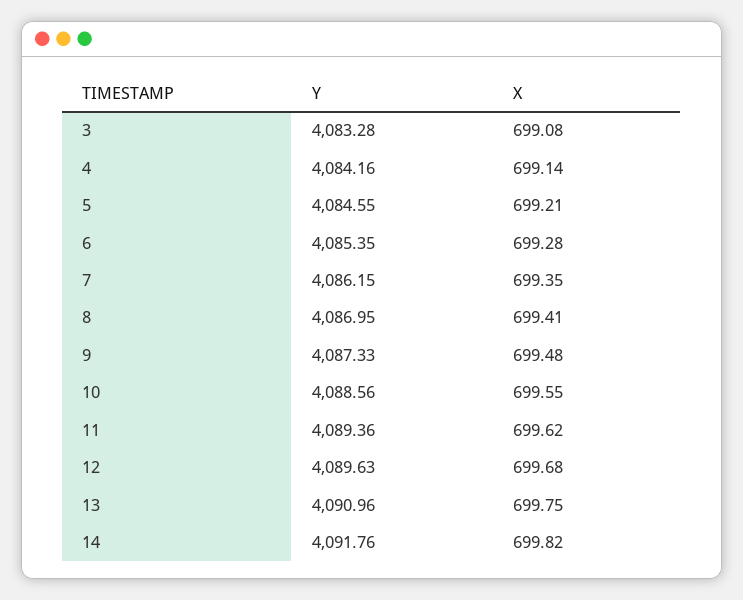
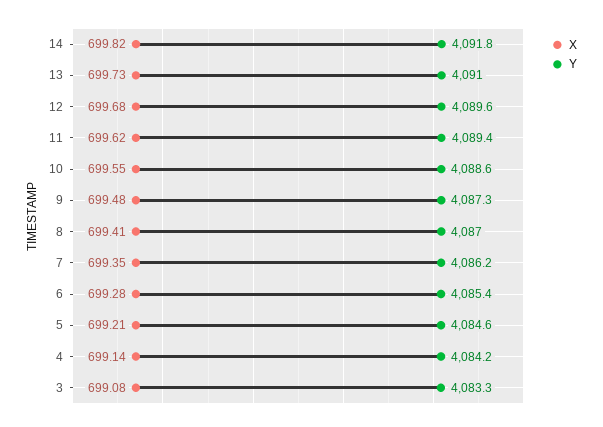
  {
    "Y": {
      "3": 4083.28,
      "4": 4084.16,
      "5": 4084.55,
      "6": 4085.35,
      "7": 4086.15,
      "8": 4086.95,
      "9": 4087.33,
      "10": 4088.56,
      "11": 4089.36,
      "12": 4089.63,
      "13": 4090.96,
      "14": 4091.76
    },
    "X": {
      "3": 699.08,
      "4": 699.14,
      "5": 699.21,
      "6": 699.28,
      "7": 699.35,
      "8": 699.41,
      "9": 699.48,
      "10": 699.55,
      "11": 699.62,
      "12": 699.68,
-     "13": 699.75,
+     "13": 699.73,
      "14": 699.82
    }
  }

